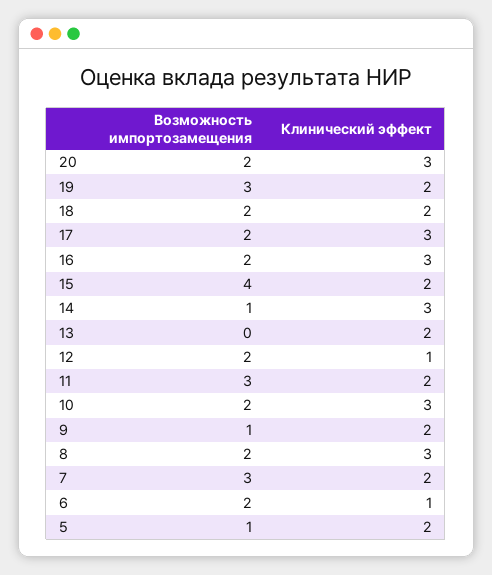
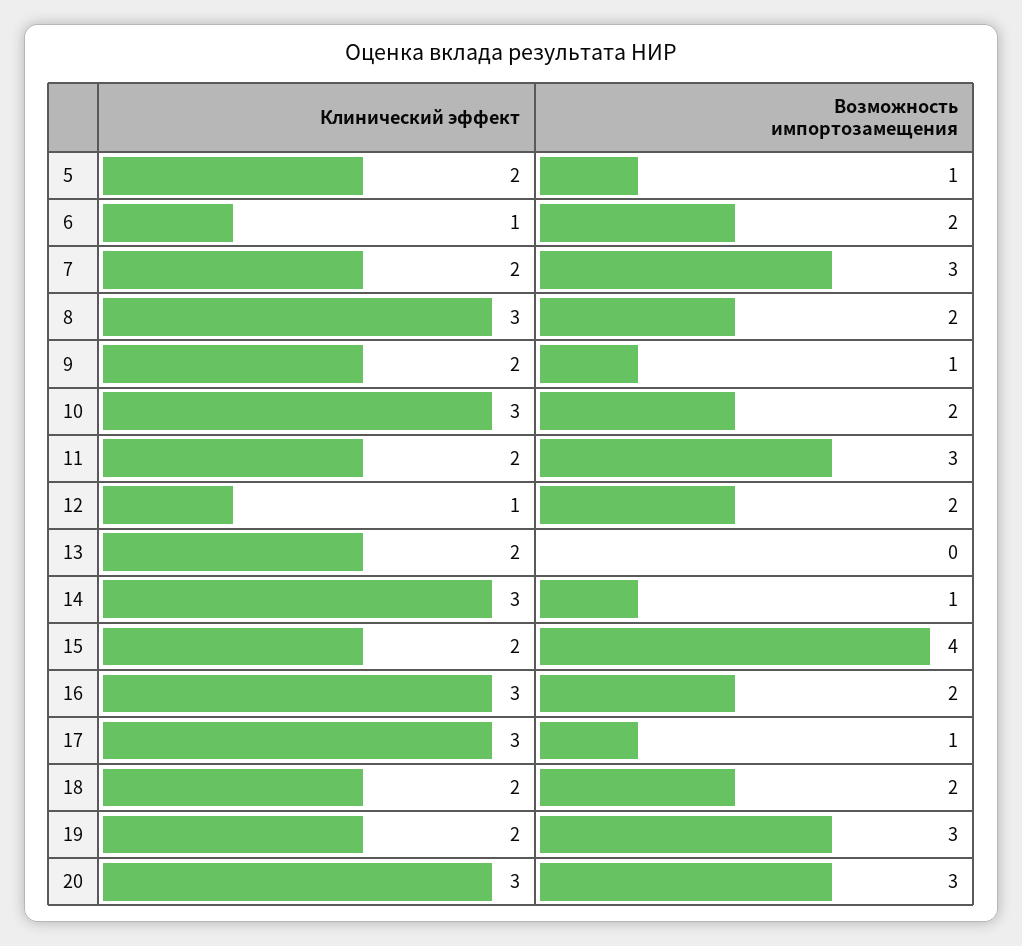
  {
    "Возможность импортозамещения": {
-     "20": 2,
+     "20": 3,
      "19": 3,
      "18": 2,
-     "17": 2,
+     "17": 1,
      "16": 2,
      "15": 4,
      "14": 1,
      "13": 0,
      "12": 2,
      "11": 3,
      "10": 2,
      "9": 1,
      "8": 2,
      "7": 3,
      "6": 2,
      "5": 1
    },
    "Клинический эффект": {
      "20": 3,
      "19": 2,
      "18": 2,
      "17": 3,
      "16": 3,
      "15": 2,
      "14": 3,
      "13": 2,
      "12": 1,
      "11": 2,
      "10": 3,
      "9": 2,
      "8": 3,
      "7": 2,
      "6": 1,
      "5": 2
    }
  }

